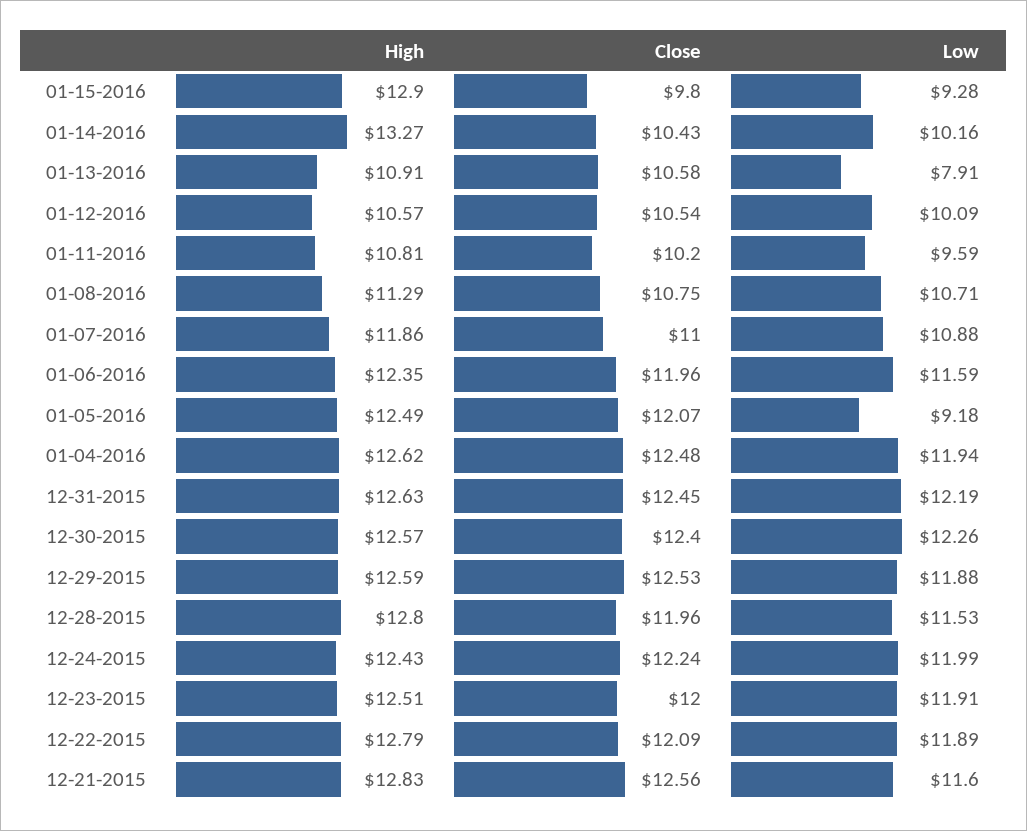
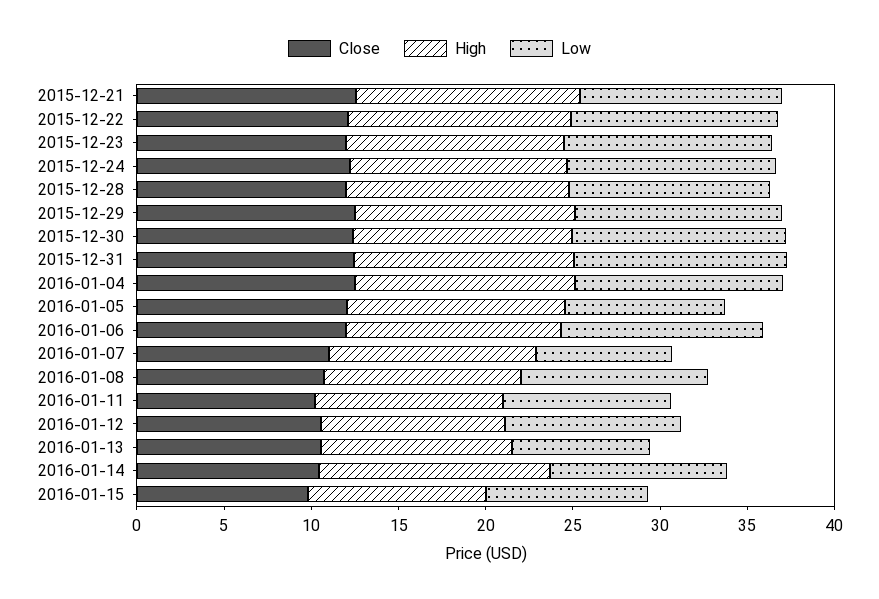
  {
    "High": {
-     "01-15-2016": 12.9,
+     "01-15-2016": 10,
      "01-14-2016": 13.27,
      "01-13-2016": 10.91,
      "01-12-2016": 10.57,
      "01-11-2016": 10.81,
      "01-08-2016": 11.29,
      "01-07-2016": 11.86,
      "01-06-2016": 12.35,
      "01-05-2016": 12.49,
      "01-04-2016": 12.62,
      "12-31-2015": 12.63,
      "12-30-2015": 12.57,
      "12-29-2015": 12.59,
      "12-28-2015": 12.8,
      "12-24-2015": 12.43,
      "12-23-2015": 12.51,
      "12-22-2015": 12.79,
      "12-21-2015": 12.83
    },
    "Close": {
      "01-15-2016": 9.8,
      "01-14-2016": 10.43,
      "01-13-2016": 10.58,
      "01-12-2016": 10.54,
      "01-11-2016": 10.2,
      "01-08-2016": 10.75,
      "01-07-2016": 11,
      "01-06-2016": 11.96,
      "01-05-2016": 12.07,
      "01-04-2016": 12.48,
      "12-31-2015": 12.45,
      "12-30-2015": 12.4,
      "12-29-2015": 12.53,
      "12-28-2015": 11.96,
      "12-24-2015": 12.24,
      "12-23-2015": 12,
      "12-22-2015": 12.09,
      "12-21-2015": 12.56
    },
    "Low": {
      "01-15-2016": 9.28,
      "01-14-2016": 10.16,
      "01-13-2016": 7.91,
      "01-12-2016": 10.09,
      "01-11-2016": 9.59,
      "01-08-2016": 10.71,
-     "01-07-2016": 10.88,
+     "01-07-2016": 8,
      "01-06-2016": 11.59,
      "01-05-2016": 9.18,
      "01-04-2016": 11.94,
      "12-31-2015": 12.19,
      "12-30-2015": 12.26,
      "12-29-2015": 11.88,
      "12-28-2015": 11.53,
      "12-24-2015": 11.99,
      "12-23-2015": 11.91,
      "12-22-2015": 11.89,
      "12-21-2015": 11.6
    }
  }

